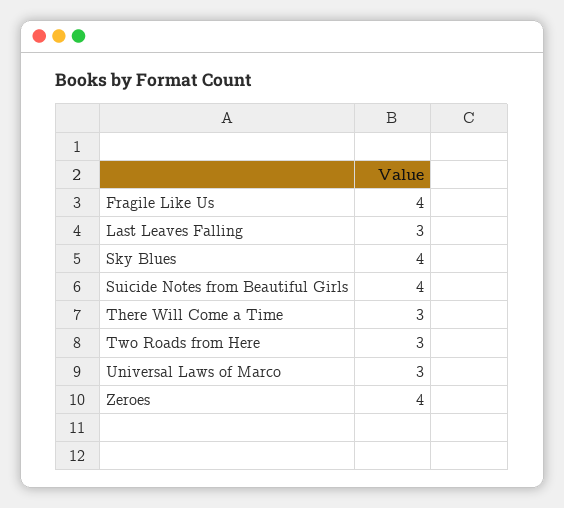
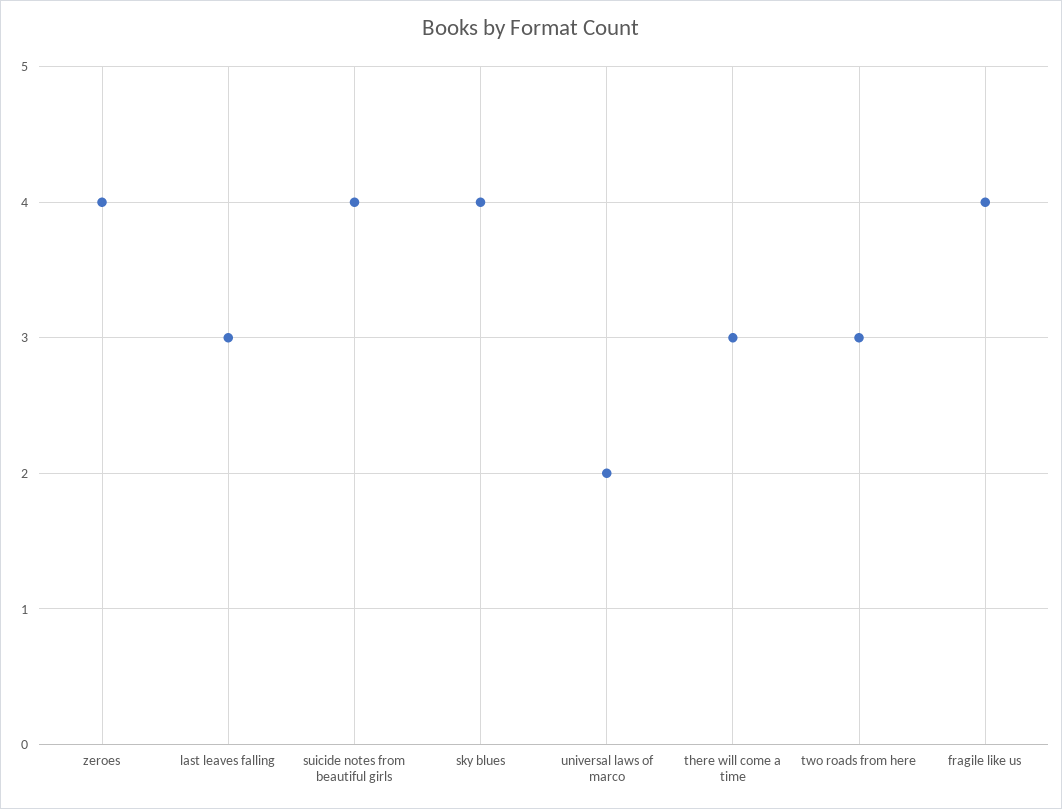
  {
    "Fragile Like Us": 4,
    "Last Leaves Falling": 3,
    "Sky Blues": 4,
    "Suicide Notes from Beautiful Girls": 4,
    "There Will Come a Time": 3,
    "Two Roads from Here": 3,
-   "Universal Laws of Marco": 3,
+   "Universal Laws of Marco": 2,
    "Zeroes": 4
  }

